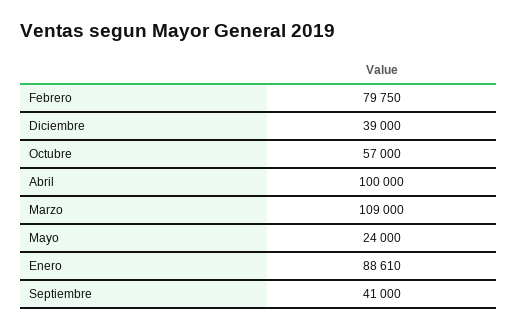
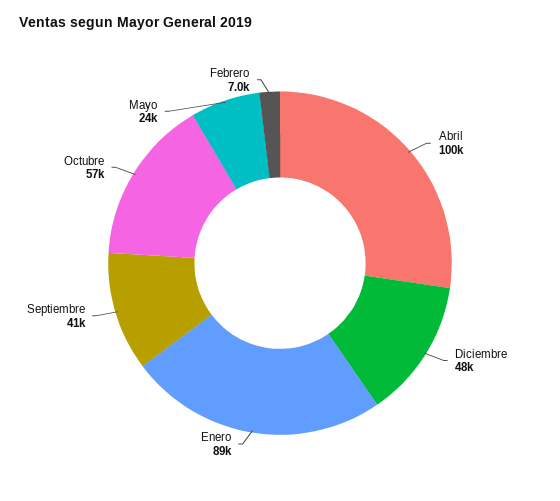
  {
-   "Febrero": 79750,
+   "Febrero": 7000,
-   "Diciembre": 39000,
+   "Diciembre": 48000,
    "Octubre": 57000,
    "Abril": 100000,
-   "Marzo": 109000,
    "Mayo": 24000,
    "Enero": 88610,
    "Septiembre": 41000
  }

